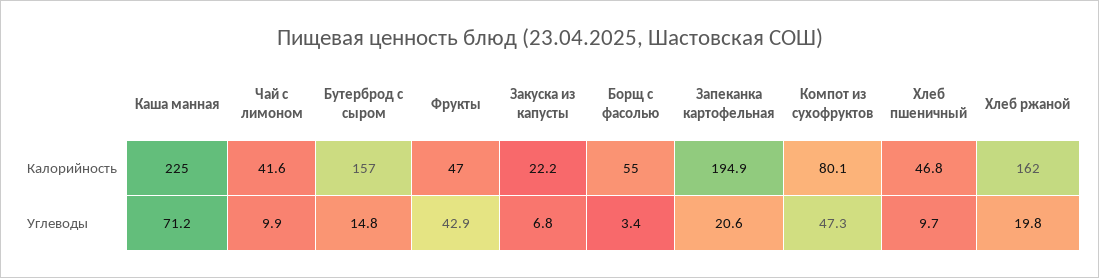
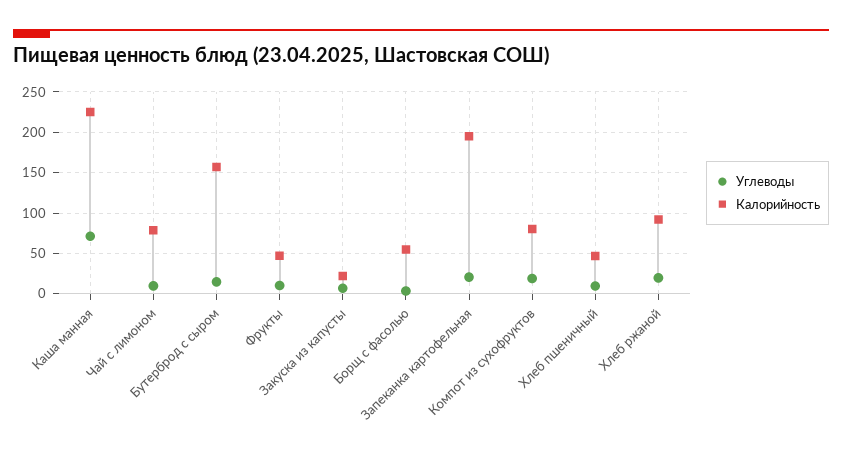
  {
    "Калорийность": {
      "Каша манная": 225,
-     "Чай с лимоном": 41.6,
+     "Чай с лимоном": 80,
      "Бутерброд с сыром": 157,
      "Фрукты": 47,
      "Закуска из капусты": 22.2,
      "Борщ с фасолью": 55,
      "Запеканка картофельная": 194.9,
      "Компот из сухофруктов": 80.1,
      "Хлеб пшеничный": 46.8,
-     "Хлеб ржаной": 162
+     "Хлеб ржаной": 90
    },
    "Углеводы": {
      "Каша манная": 71.2,
      "Чай с лимоном": 9.9,
      "Бутерброд с сыром": 14.8,
-     "Фрукты": 42.9,
+     "Фрукты": 10,
      "Закуска из капусты": 6.8,
      "Борщ с фасолью": 3.4,
      "Запеканка картофельная": 20.6,
-     "Компот из сухофруктов": 47.3,
+     "Компот из сухофруктов": 20,
      "Хлеб пшеничный": 9.7,
      "Хлеб ржаной": 19.8
    }
  }

